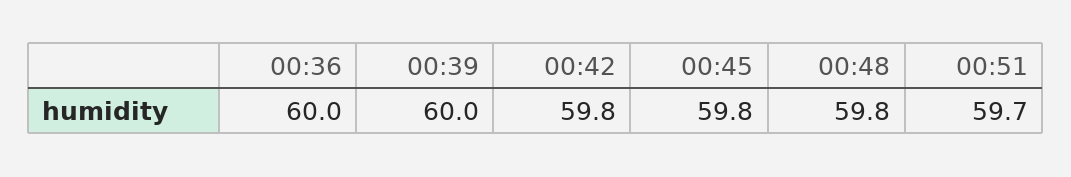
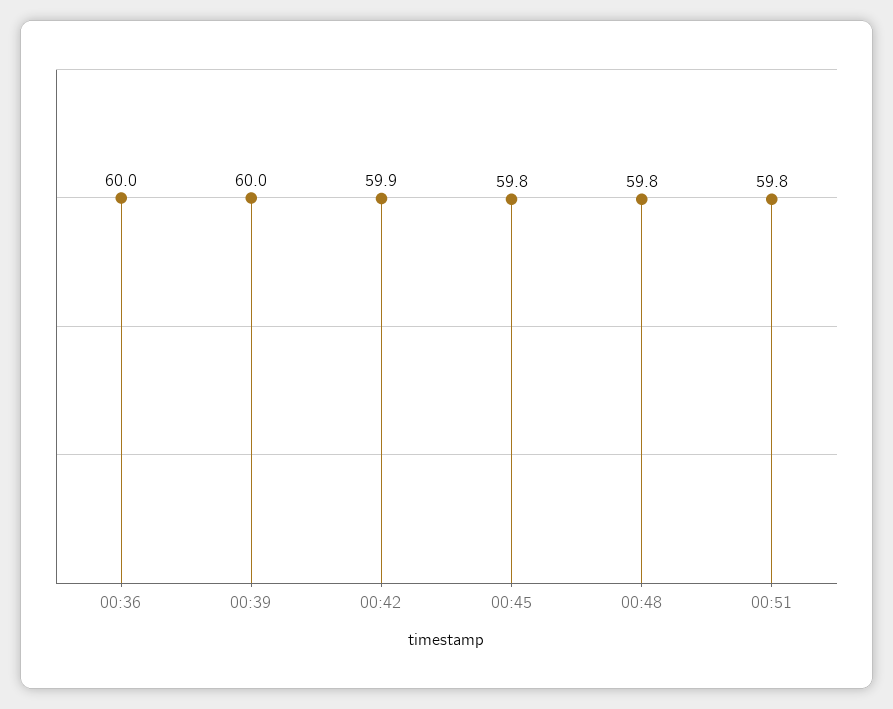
  {
    "00:36": 60,
    "00:39": 60,
-   "00:42": 59.8,
+   "00:42": 59.9,
    "00:45": 59.8,
    "00:48": 59.8,
-   "00:51": 59.7
+   "00:51": 59.8
  }

